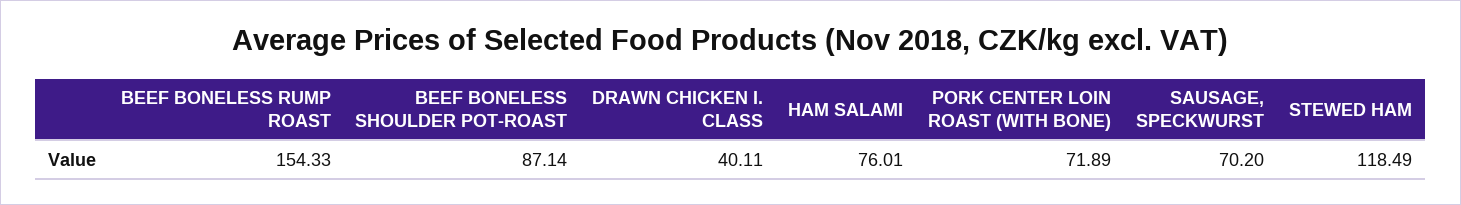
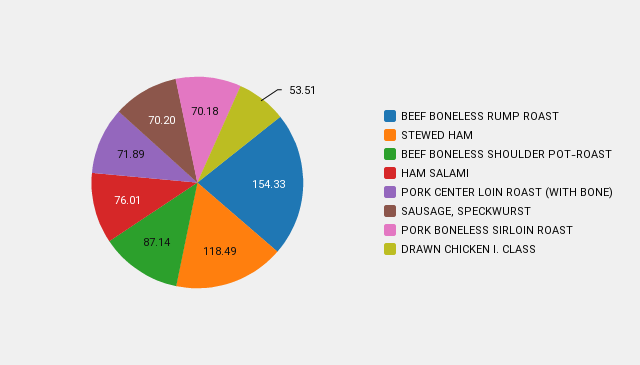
  {
    "BEEF BONELESS RUMP ROAST": 154.33,
    "BEEF BONELESS SHOULDER POT-ROAST": 87.14,
-   "DRAWN CHICKEN I. CLASS": 40.11,
+   "DRAWN CHICKEN I. CLASS": 53.51,
    "HAM SALAMI": 76.01,
    "PORK CENTER LOIN ROAST (WITH BONE)": 71.89,
    "SAUSAGE, SPECKWURST": 70.2,
-   "STEWED HAM": 118.49
+   "STEWED HAM": 118.49,
+   "PORK BONELESS SIRLOIN ROAST": 70.18
  }

